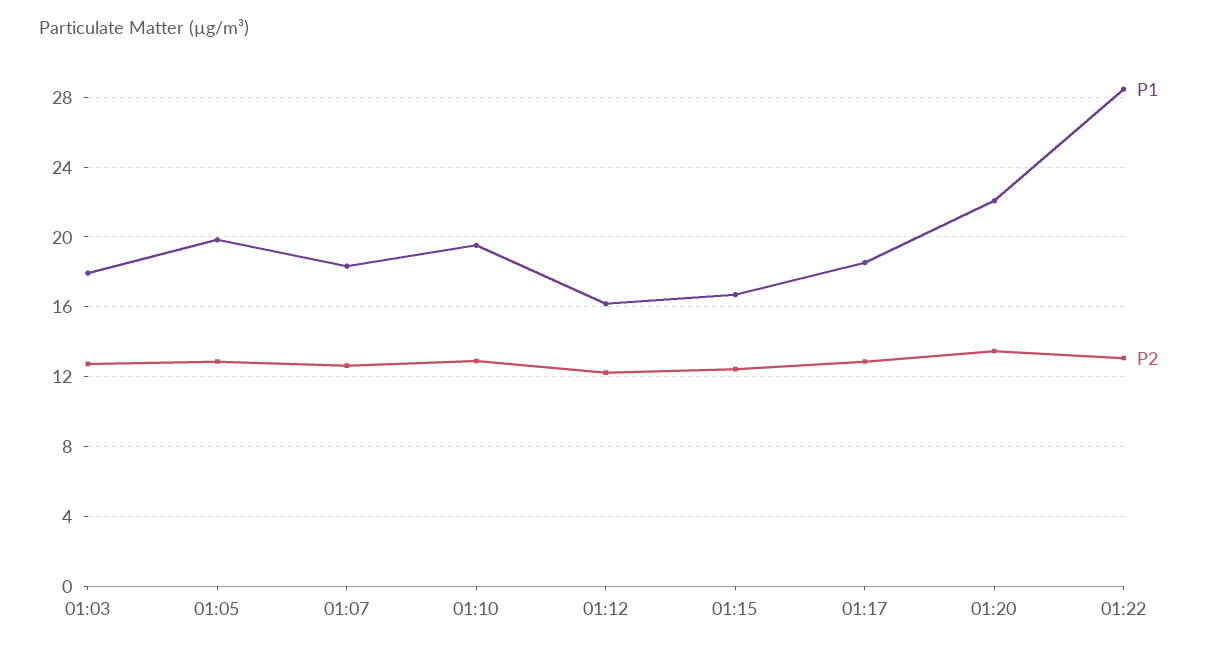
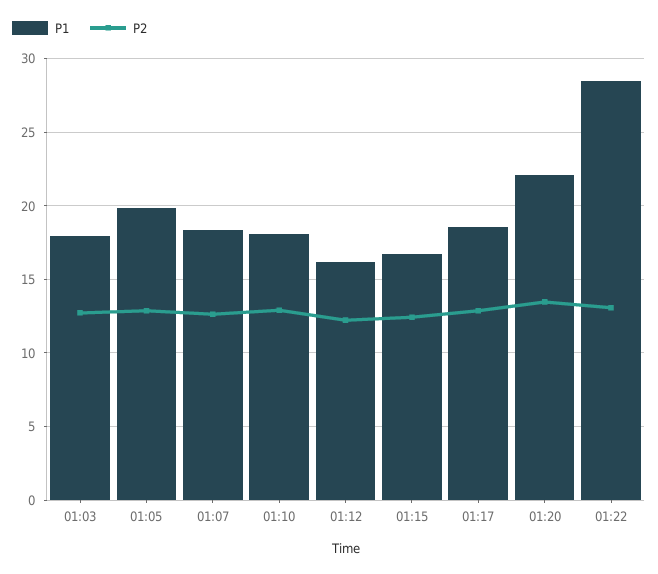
  {
    "P1": {
      "01:03": 18,
      "01:05": 20,
      "01:07": 18.5,
-     "01:10": 19.5,
+     "01:10": 18,
      "01:12": 16,
      "01:15": 16.5,
      "01:17": 18.5,
      "01:20": 22,
      "01:22": 28.5
    },
    "P2": {
      "01:03": 12.5,
      "01:05": 13,
      "01:07": 12.5,
      "01:10": 13,
      "01:12": 12,
      "01:15": 12.5,
      "01:17": 13,
      "01:20": 13.5,
      "01:22": 13
    }
  }

